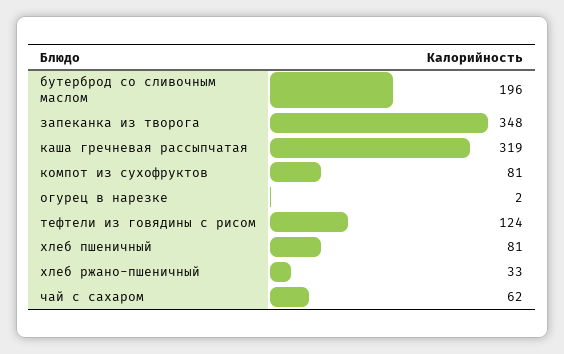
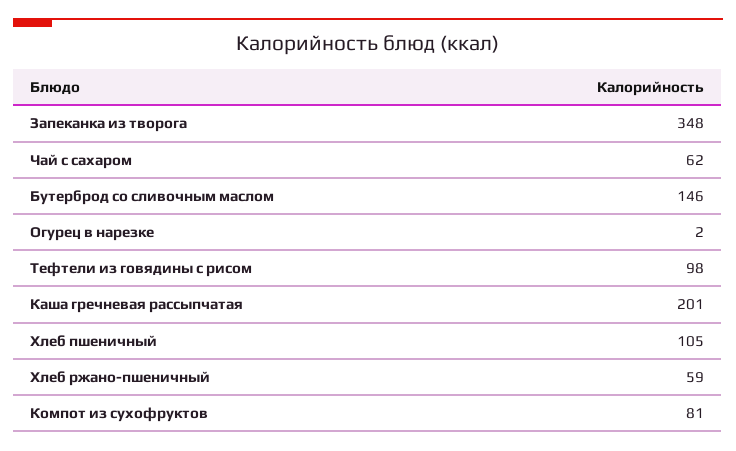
  {
-   "бутерброд со сливочным маслом": 196,
+   "бутерброд со сливочным маслом": 146,
    "запеканка из творога": 348,
-   "каша гречневая рассыпчатая": 319,
+   "каша гречневая рассыпчатая": 201,
    "компот из сухофруктов": 81,
    "огурец в нарезке": 2,
-   "тефтели из говядины с рисом": 124,
+   "тефтели из говядины с рисом": 98,
-   "хлеб пшеничный": 81,
+   "хлеб пшеничный": 105,
-   "хлеб ржано-пшеничный": 33,
+   "хлеб ржано-пшеничный": 59,
    "чай с сахаром": 62
  }

